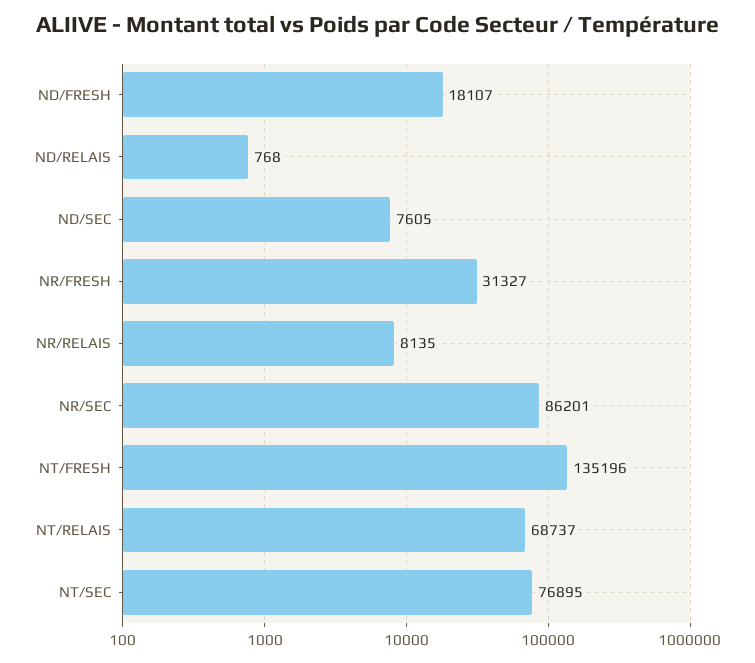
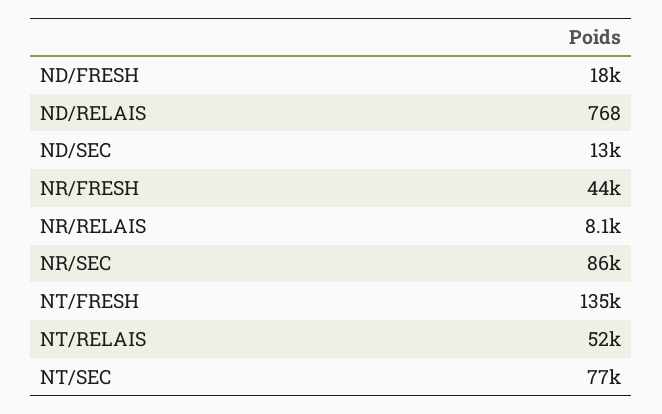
  {
    "ND/FRESH": 18107,
    "ND/RELAIS": 768,
-   "ND/SEC": 7605,
+   "ND/SEC": 13000,
-   "NR/FRESH": 31327,
+   "NR/FRESH": 44000,
    "NR/RELAIS": 8135,
    "NR/SEC": 86201,
    "NT/FRESH": 135196,
-   "NT/RELAIS": 68737,
+   "NT/RELAIS": 52000,
    "NT/SEC": 76895
  }

